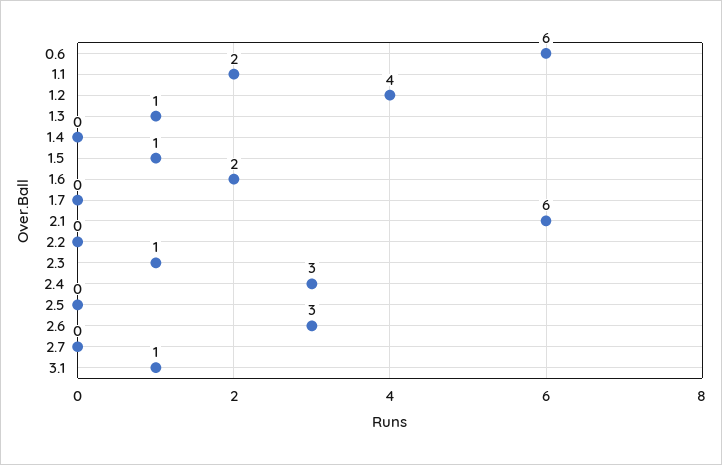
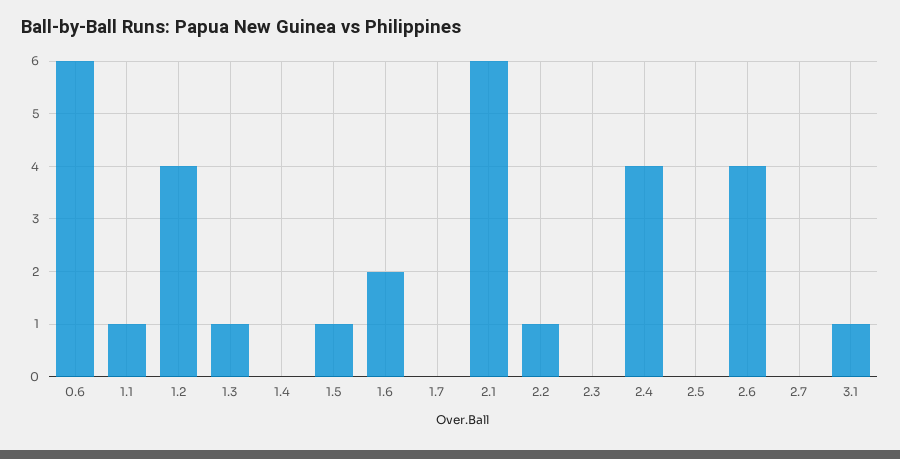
  {
    "0.6": 6,
-   "1.1": 2,
+   "1.1": 1,
    "1.2": 4,
    "1.3": 1,
    "1.4": 0,
    "1.5": 1,
    "1.6": 2,
    "1.7": 0,
    "2.1": 6,
-   "2.2": 0,
+   "2.2": 1,
-   "2.3": 1,
+   "2.3": 0,
-   "2.4": 3,
+   "2.4": 4,
    "2.5": 0,
-   "2.6": 3,
+   "2.6": 4,
    "2.7": 0,
    "3.1": 1
  }

